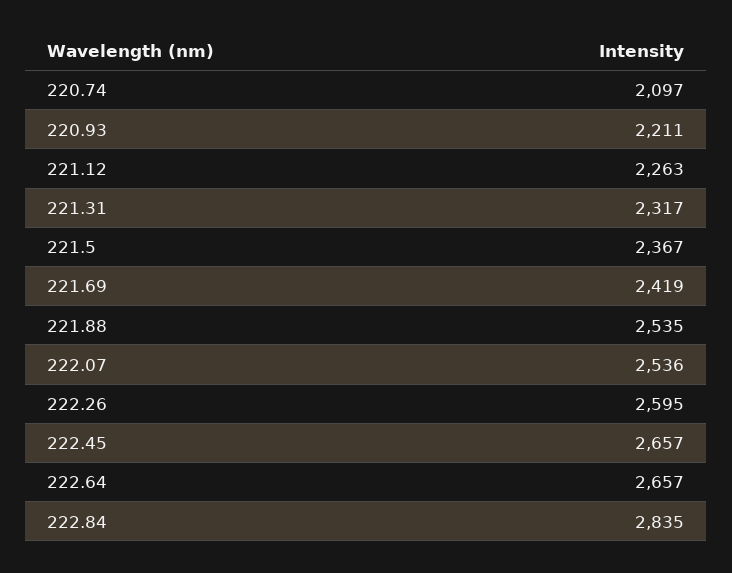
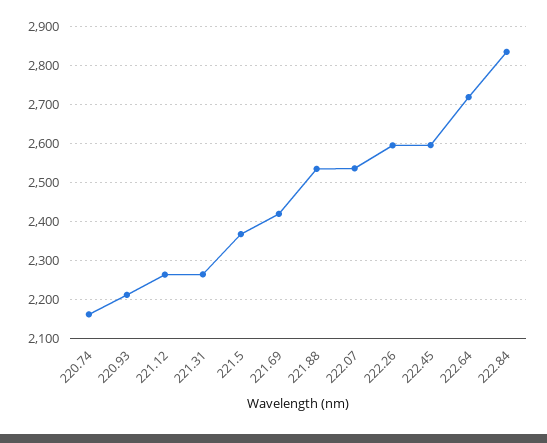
  {
-   "220.74": 2097,
+   "220.74": 2160,
    "220.93": 2211,
    "221.12": 2263,
-   "221.31": 2317,
+   "221.31": 2260,
    "221.5": 2367,
    "221.69": 2419,
    "221.88": 2535,
    "222.07": 2536,
    "222.26": 2595,
-   "222.45": 2657,
+   "222.45": 2600,
-   "222.64": 2657,
+   "222.64": 2720,
    "222.84": 2835
  }

